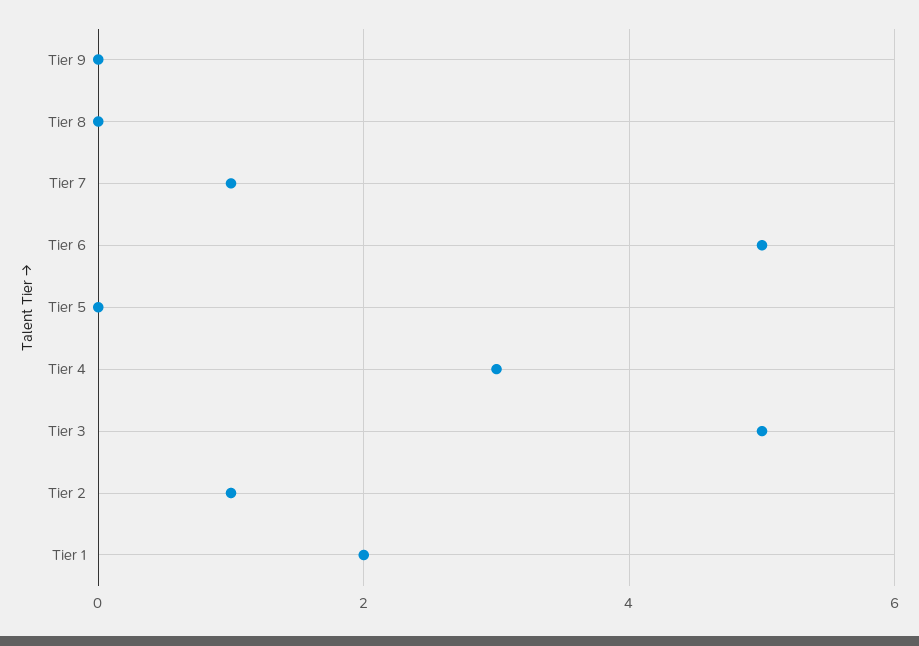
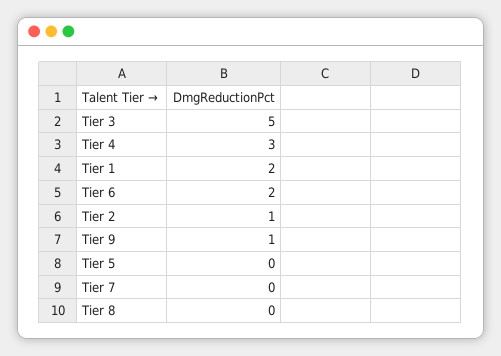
  {
-   "Tier 9": 0,
+   "Tier 9": 1,
    "Tier 8": 0,
-   "Tier 7": 1,
+   "Tier 7": 0,
-   "Tier 6": 5,
+   "Tier 6": 2,
    "Tier 5": 0,
    "Tier 4": 3,
    "Tier 3": 5,
    "Tier 2": 1,
    "Tier 1": 2
  }

